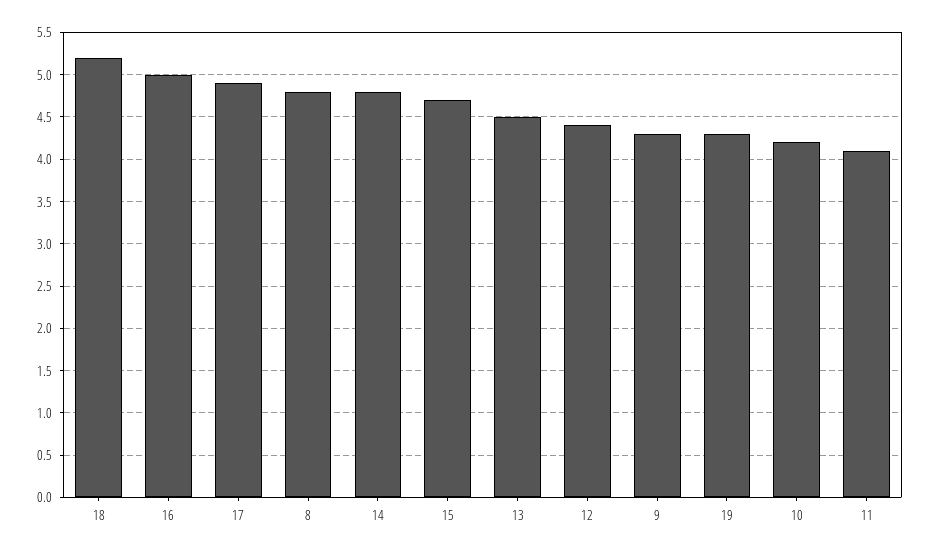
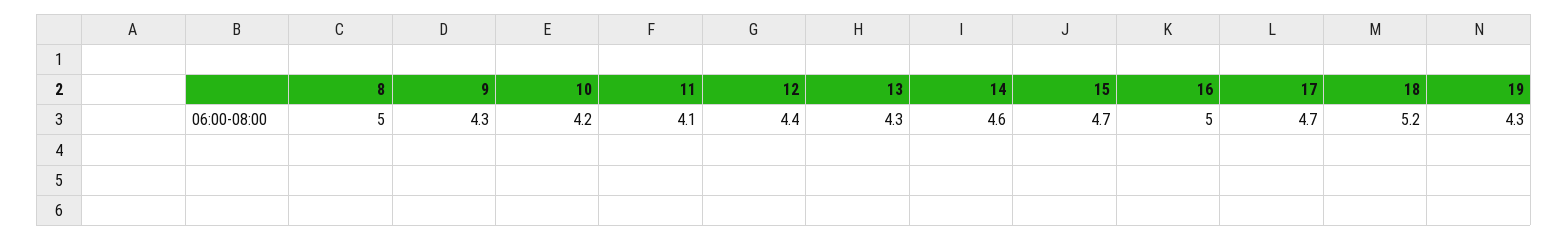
  {
    "18": 5.2,
    "16": 5,
-   "17": 4.9,
+   "17": 4.7,
-   "8": 4.8,
+   "8": 5,
-   "14": 4.8,
+   "14": 4.6,
    "15": 4.7,
-   "13": 4.5,
+   "13": 4.3,
    "12": 4.4,
    "9": 4.3,
    "19": 4.3,
    "10": 4.2,
    "11": 4.1
  }

